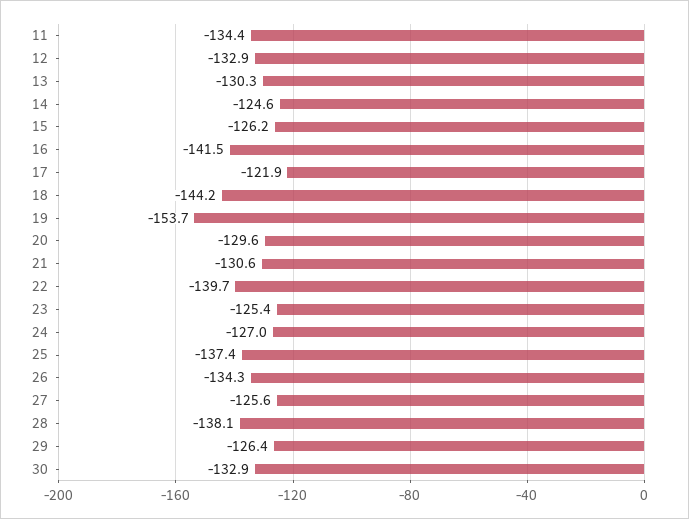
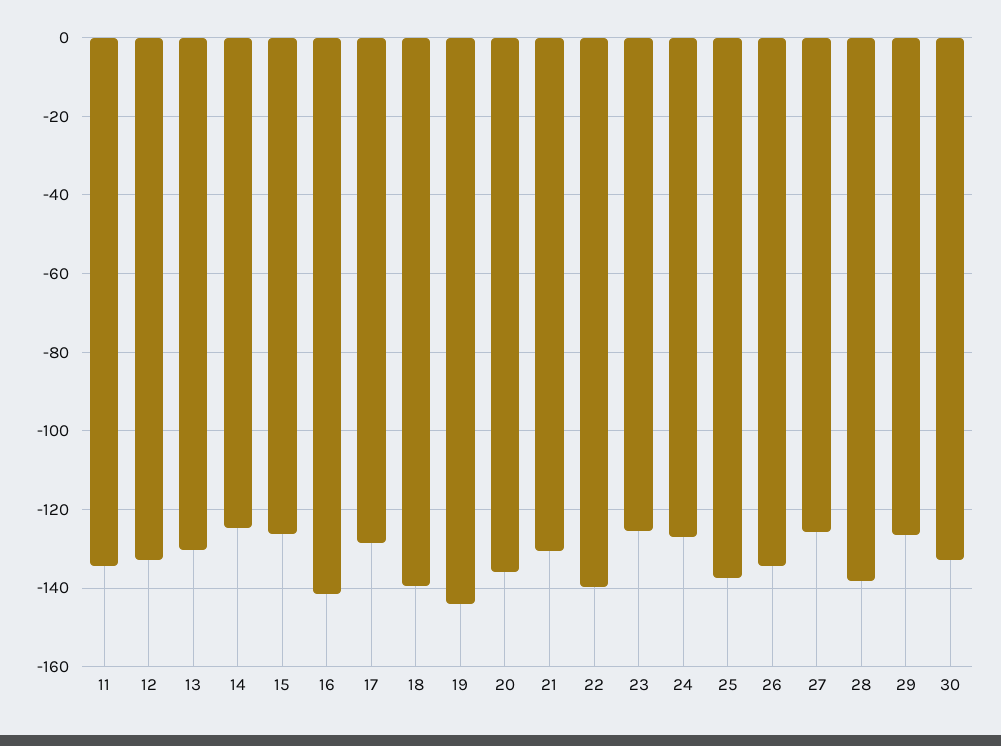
  {
    "11": -134.4,
    "12": -132.9,
    "13": -130.3,
    "14": -124.6,
    "15": -126.2,
    "16": -141.5,
-   "17": -121.9,
+   "17": -128,
-   "18": -144.2,
+   "18": -140,
-   "19": -153.7,
+   "19": -144,
-   "20": -129.6,
+   "20": -136,
    "21": -130.6,
    "22": -139.7,
    "23": -125.4,
    "24": -127,
    "25": -137.4,
    "26": -134.3,
    "27": -125.6,
    "28": -138.1,
    "29": -126.4,
    "30": -132.9
  }

